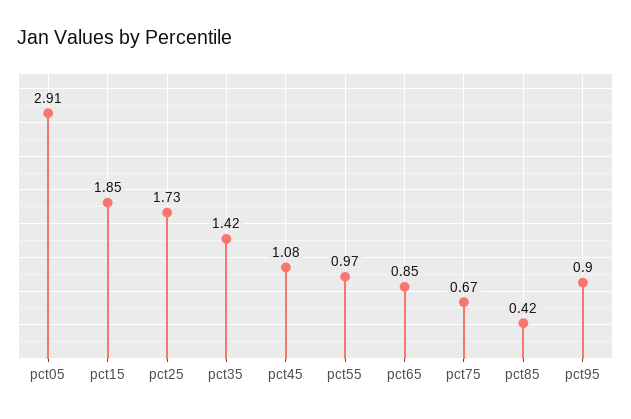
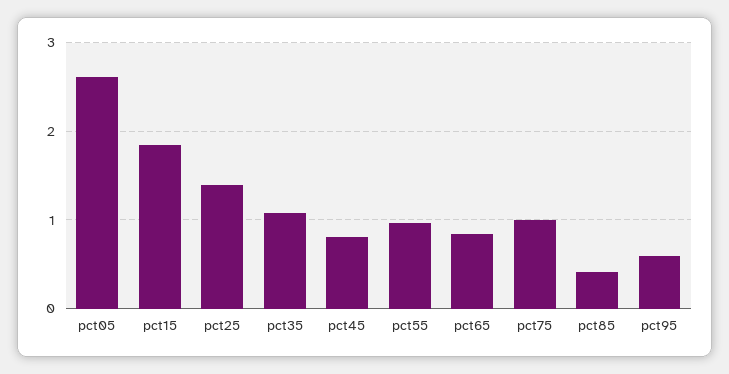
  {
-   "pct05": 2.91,
+   "pct05": 2.6,
    "pct15": 1.85,
-   "pct25": 1.73,
+   "pct25": 1.4,
-   "pct35": 1.42,
+   "pct35": 1.1,
-   "pct45": 1.08,
+   "pct45": 0.8,
    "pct55": 0.97,
    "pct65": 0.85,
-   "pct75": 0.67,
+   "pct75": 1,
    "pct85": 0.42,
-   "pct95": 0.9
+   "pct95": 0.6
  }

